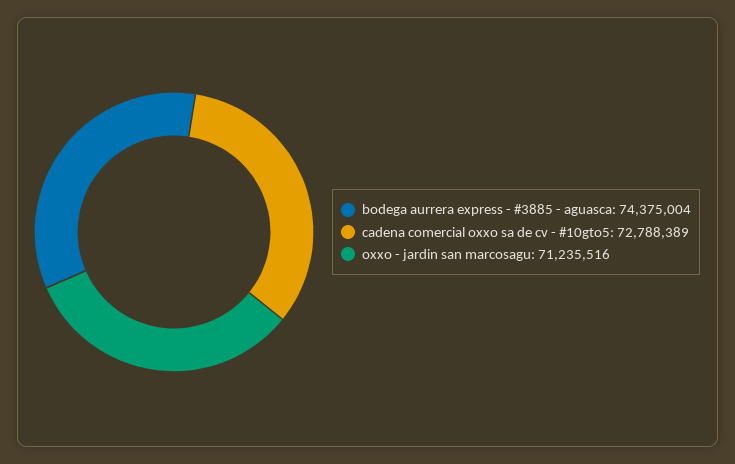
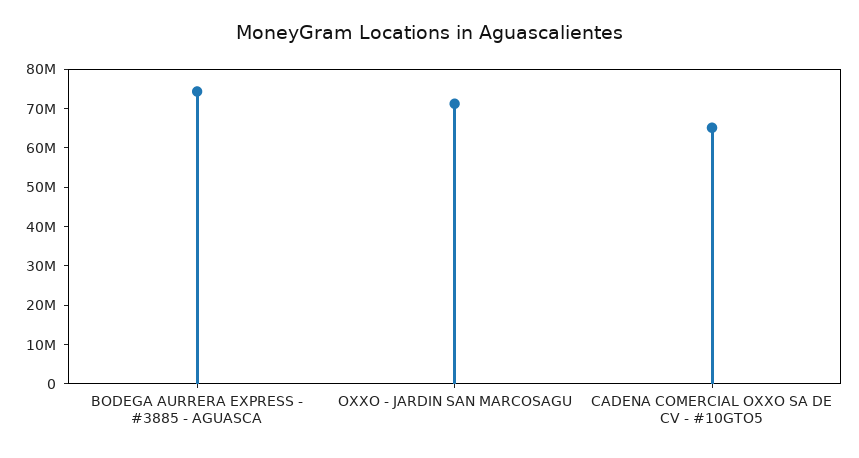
  {
    "bodega aurrera express - #3885 - aguasca": 74375004,
-   "cadena comercial oxxo sa de cv - #10gto5": 72788389,
+   "cadena comercial oxxo sa de cv - #10gto5": 65000000,
    "oxxo - jardin san marcosagu": 71235516
  }

